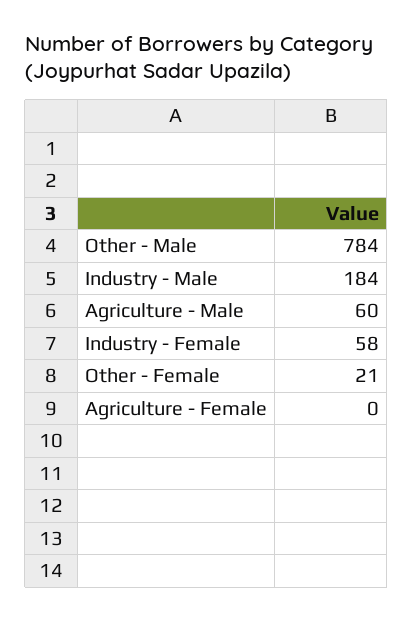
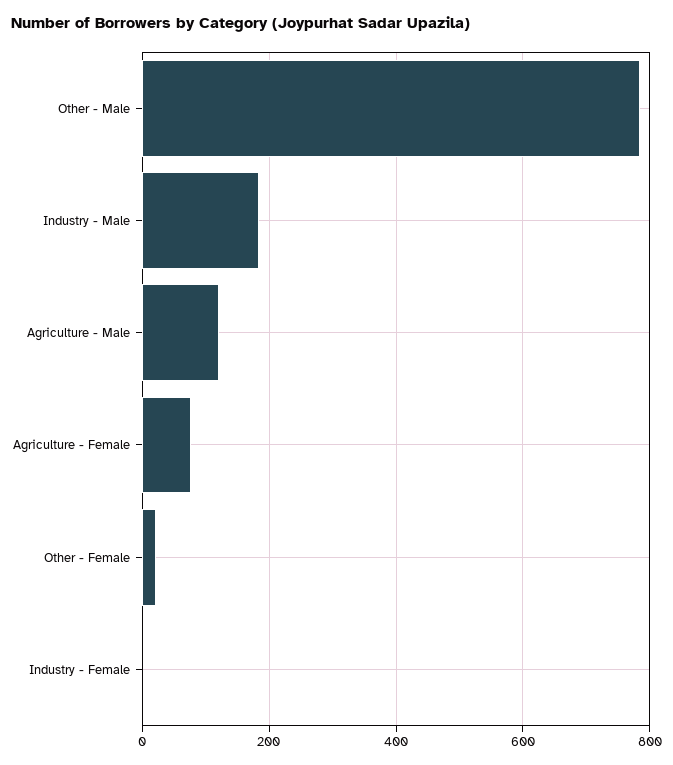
  {
    "Other - Male": 784,
    "Industry - Male": 184,
-   "Agriculture - Male": 60,
+   "Agriculture - Male": 120,
-   "Industry - Female": 58,
+   "Industry - Female": 0,
    "Other - Female": 21,
-   "Agriculture - Female": 0
+   "Agriculture - Female": 80
  }

